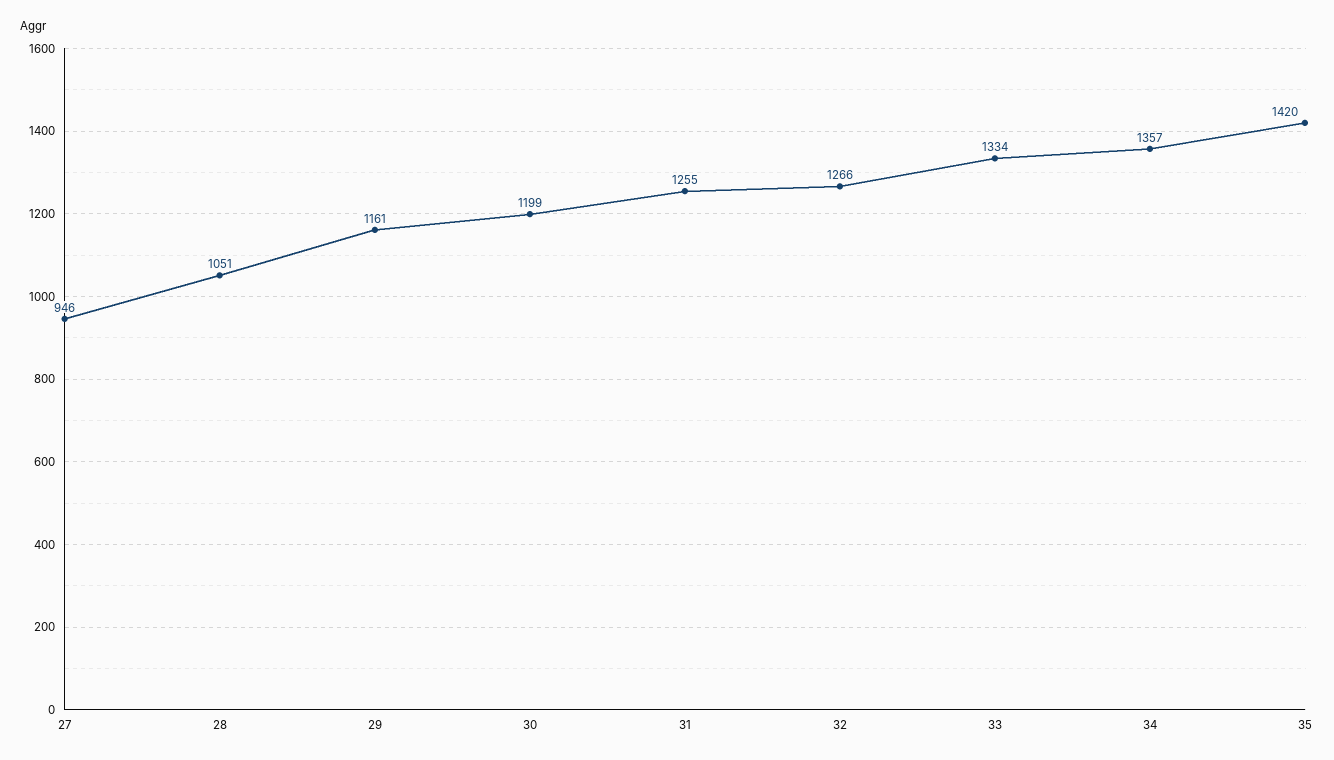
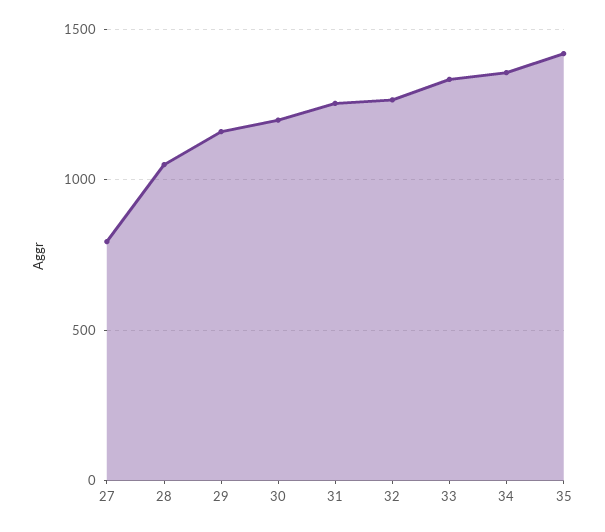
  {
-   "27": 946,
+   "27": 800,
    "28": 1051,
    "29": 1161,
    "30": 1199,
    "31": 1255,
    "32": 1266,
    "33": 1334,
    "34": 1357,
    "35": 1420
  }

